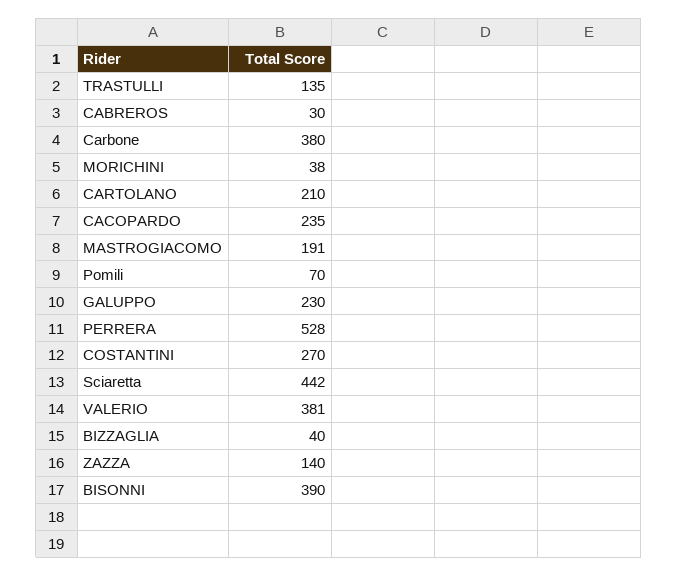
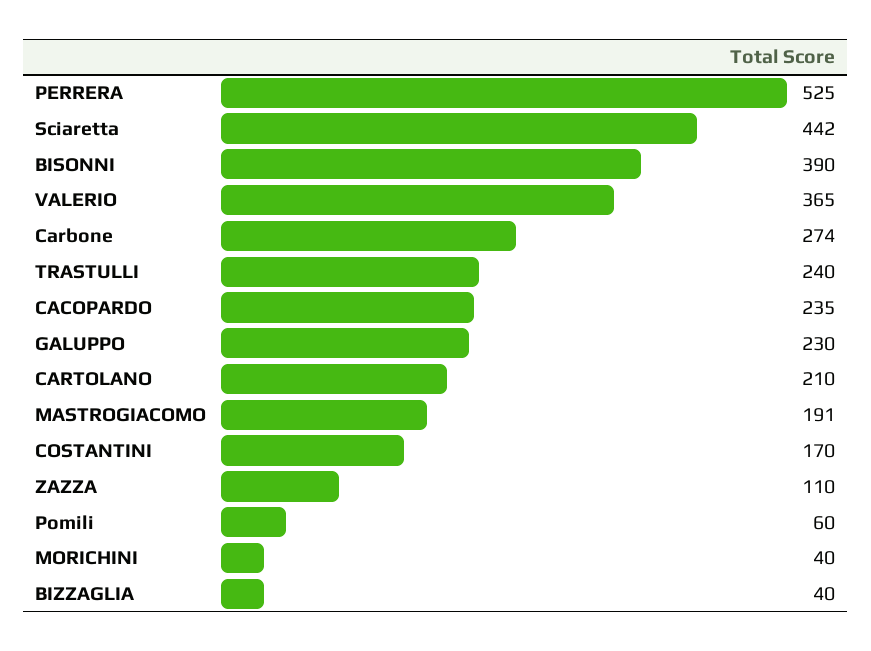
  {
-   "TRASTULLI": 135,
+   "TRASTULLI": 240,
-   "CABREROS": 30,
-   "Carbone": 380,
+   "Carbone": 274,
-   "MORICHINI": 38,
+   "MORICHINI": 40,
    "CARTOLANO": 210,
    "CACOPARDO": 235,
    "MASTROGIACOMO": 191,
-   "Pomili": 70,
+   "Pomili": 60,
    "GALUPPO": 230,
-   "PERRERA": 528,
+   "PERRERA": 525,
-   "COSTANTINI": 270,
+   "COSTANTINI": 170,
    "Sciaretta": 442,
-   "VALERIO": 381,
+   "VALERIO": 365,
    "BIZZAGLIA": 40,
-   "ZAZZA": 140,
+   "ZAZZA": 110,
    "BISONNI": 390
  }

